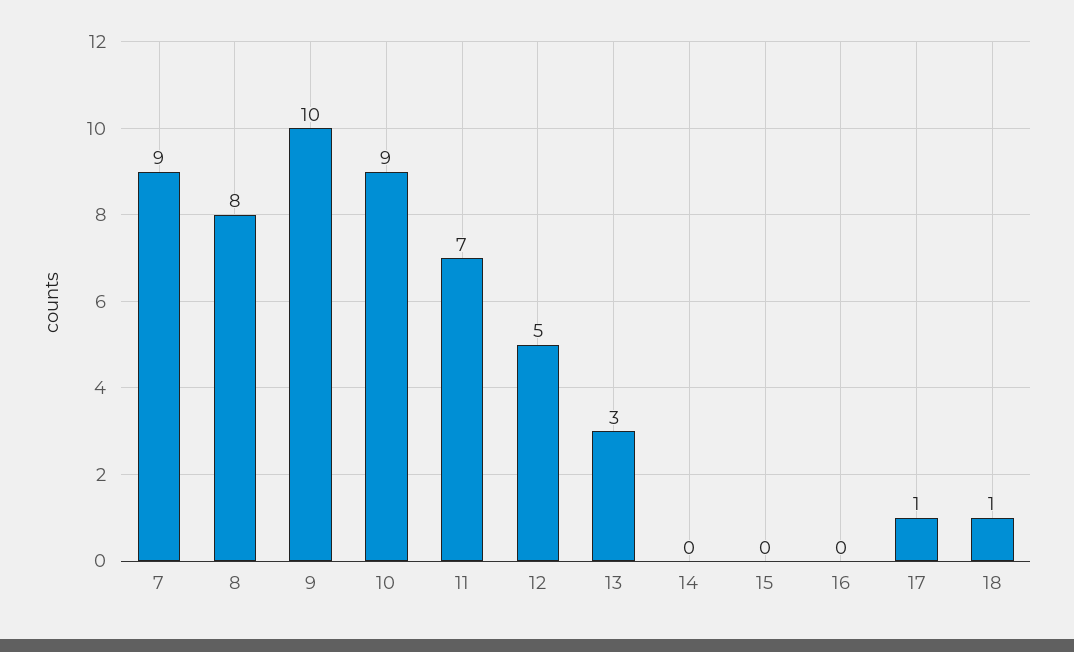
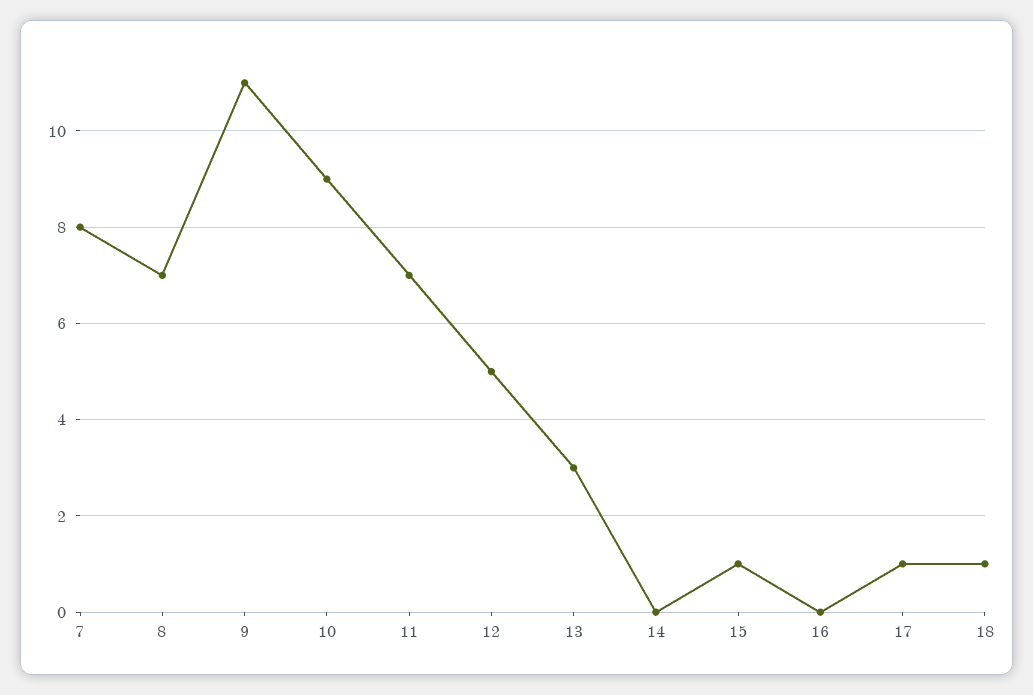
  {
-   "7": 9,
+   "7": 8,
-   "8": 8,
+   "8": 7,
-   "9": 10,
+   "9": 11,
    "10": 9,
    "11": 7,
    "12": 5,
    "13": 3,
    "14": 0,
-   "15": 0,
+   "15": 1,
    "16": 0,
    "17": 1,
    "18": 1
  }

